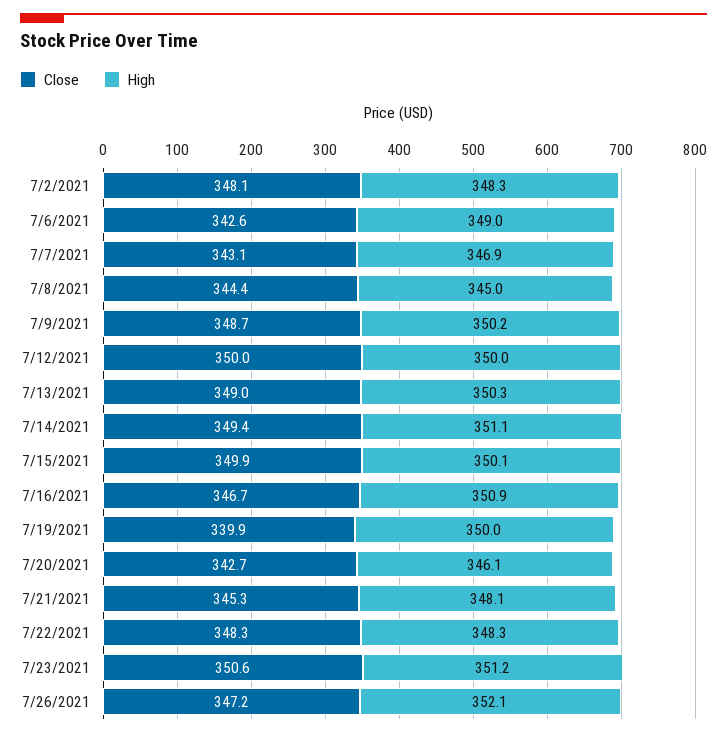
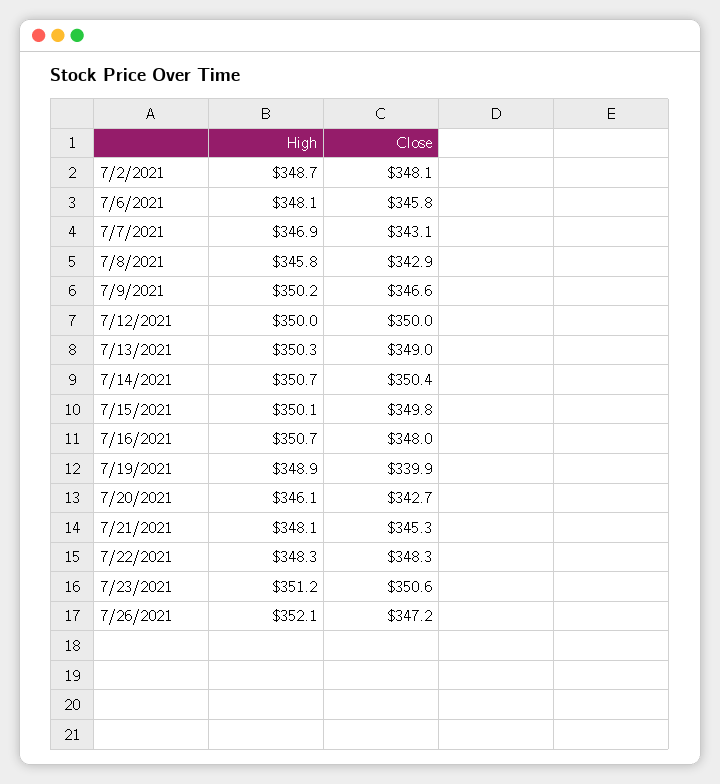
  {
    "Close": {
      "7/2/2021": 348.1,
-     "7/6/2021": 342.6,
+     "7/6/2021": 345.8,
      "7/7/2021": 343.1,
-     "7/8/2021": 344.4,
+     "7/8/2021": 342.9,
-     "7/9/2021": 348.7,
+     "7/9/2021": 346.6,
      "7/12/2021": 350,
      "7/13/2021": 349,
-     "7/14/2021": 349.4,
+     "7/14/2021": 350.4,
-     "7/15/2021": 349.9,
+     "7/15/2021": 349.8,
-     "7/16/2021": 346.7,
+     "7/16/2021": 348,
      "7/19/2021": 339.9,
      "7/20/2021": 342.7,
      "7/21/2021": 345.3,
      "7/22/2021": 348.3,
      "7/23/2021": 350.6,
      "7/26/2021": 347.2
    },
    "High": {
-     "7/2/2021": 348.3,
+     "7/2/2021": 348.7,
-     "7/6/2021": 349,
+     "7/6/2021": 348.1,
      "7/7/2021": 346.9,
-     "7/8/2021": 345,
+     "7/8/2021": 345.8,
      "7/9/2021": 350.2,
      "7/12/2021": 350,
      "7/13/2021": 350.3,
-     "7/14/2021": 351.1,
+     "7/14/2021": 350.7,
      "7/15/2021": 350.1,
-     "7/16/2021": 350.9,
+     "7/16/2021": 350.7,
-     "7/19/2021": 350,
+     "7/19/2021": 348.9,
      "7/20/2021": 346.1,
      "7/21/2021": 348.1,
      "7/22/2021": 348.3,
      "7/23/2021": 351.2,
      "7/26/2021": 352.1
    }
  }

